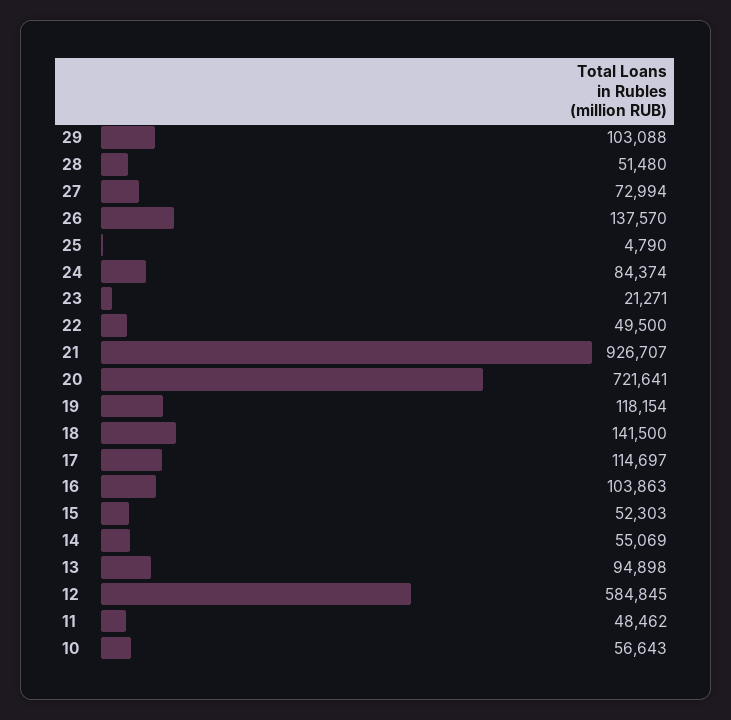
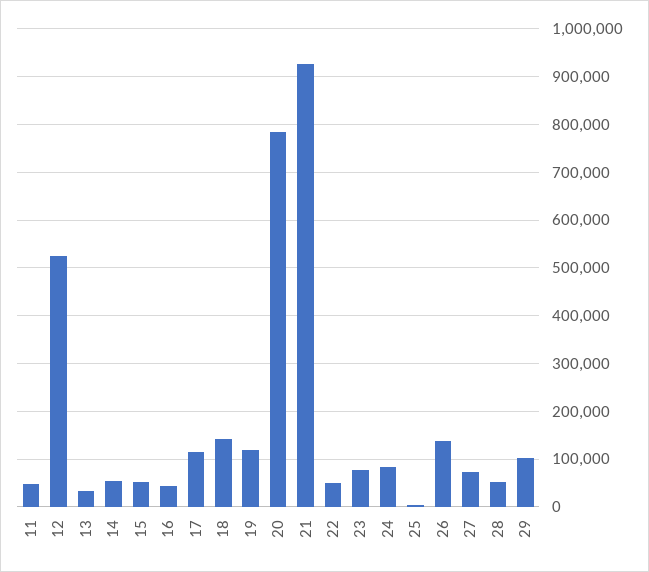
  {
    "29": 103088,
    "28": 51480,
    "27": 72994,
    "26": 137570,
    "25": 4790,
    "24": 84374,
-   "23": 21271,
+   "23": 80000,
    "22": 49500,
    "21": 926707,
-   "20": 721641,
+   "20": 780000,
    "19": 118154,
    "18": 141500,
    "17": 114697,
-   "16": 103863,
+   "16": 40000,
    "15": 52303,
    "14": 55069,
-   "13": 94898,
+   "13": 40000,
-   "12": 584845,
+   "12": 520000,
-   "11": 48462,
+   "11": 48462
-   "10": 56643
  }

